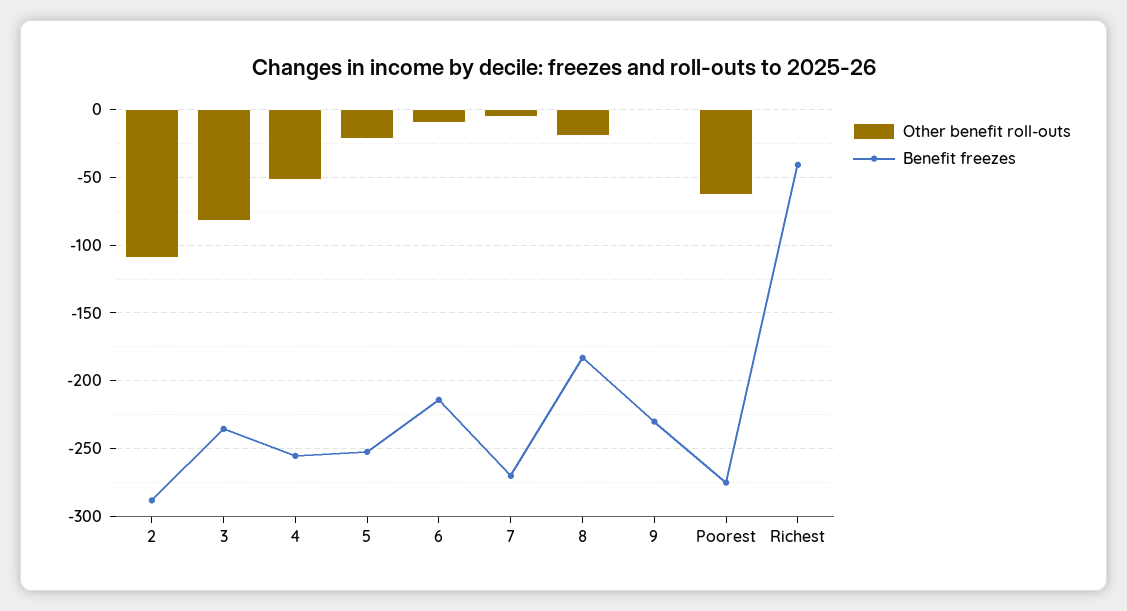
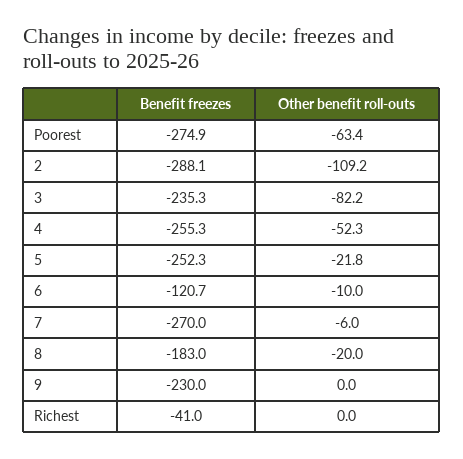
  {
    "Other benefit roll-outs": {
      "2": -109.2,
      "3": -82.2,
      "4": -52.3,
      "5": -21.8,
      "6": -10,
      "7": -6,
      "8": -20,
      "9": 0,
      "Poorest": -63.4,
      "Richest": 0
    },
    "Benefit freezes": {
      "2": -288.1,
      "3": -235.3,
      "4": -255.3,
      "5": -252.3,
-     "6": -215,
+     "6": -120.7,
      "7": -270,
      "8": -183,
      "9": -230,
      "Poorest": -274.9,
      "Richest": -41
    }
  }

